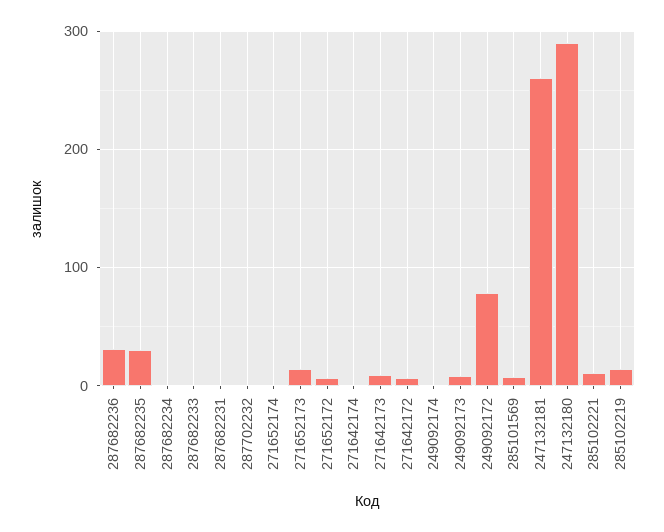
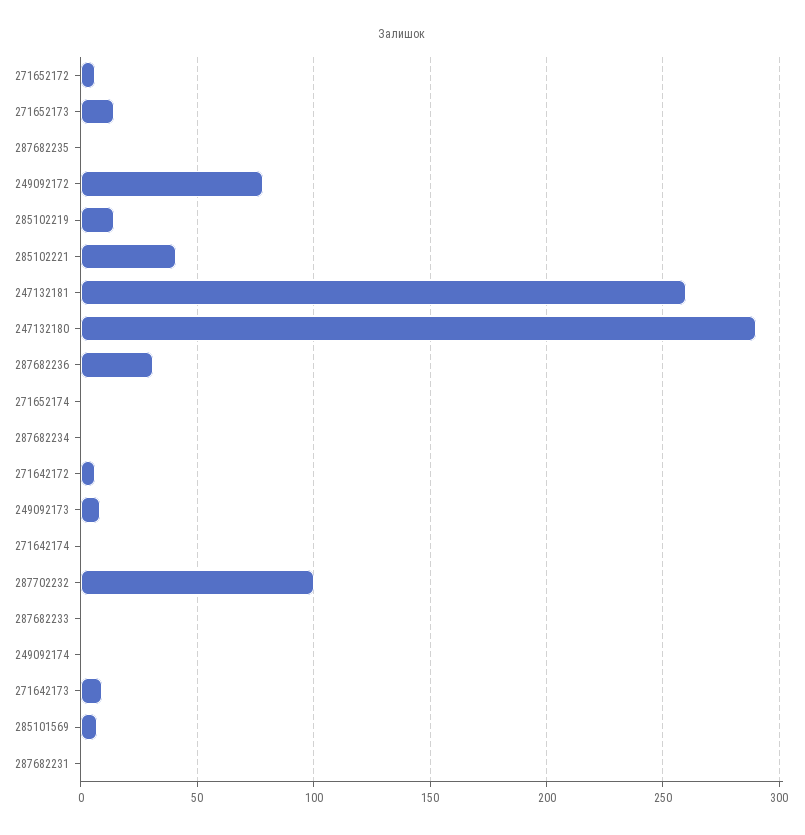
  {
    "287682236": 30,
-   "287682235": 30,
+   "287682235": 0,
    "287682234": 0,
    "287682233": 0,
    "287682231": 0,
-   "287702232": 0,
+   "287702232": 100,
    "271652174": 0,
    "271652173": 15,
    "271652172": 5,
    "271642174": 0,
    "271642173": 10,
    "271642172": 5,
    "249092174": 0,
    "249092173": 10,
    "249092172": 80,
    "285101569": 5,
    "247132181": 260,
    "247132180": 290,
-   "285102221": 10,
+   "285102221": 40,
    "285102219": 15
  }

